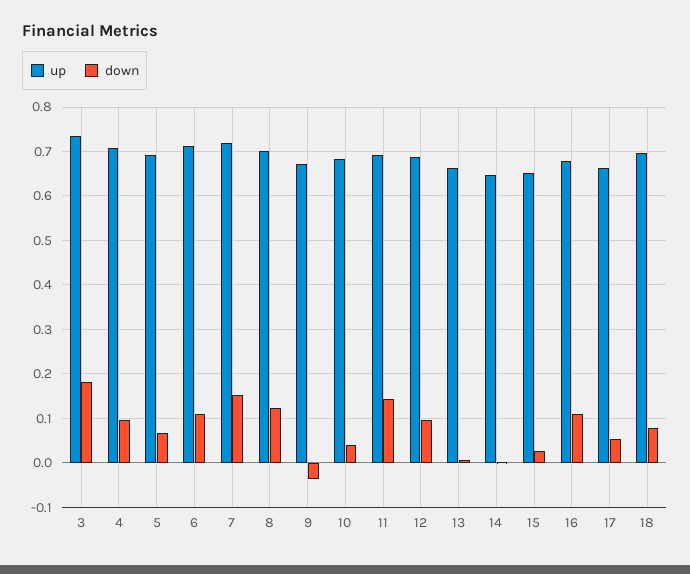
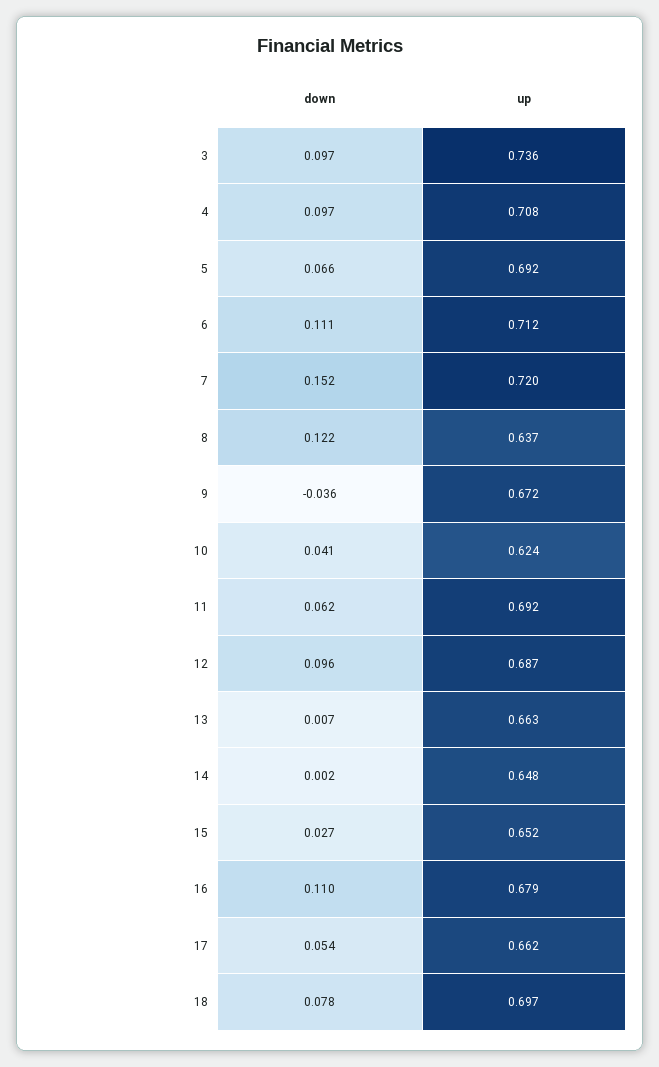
  {
    "up": {
      "3": 0.736,
      "4": 0.708,
      "5": 0.692,
      "6": 0.712,
      "7": 0.72,
-     "8": 0.7,
+     "8": 0.637,
      "9": 0.672,
-     "10": 0.68,
+     "10": 0.624,
      "11": 0.692,
      "12": 0.687,
      "13": 0.663,
      "14": 0.648,
      "15": 0.652,
      "16": 0.679,
      "17": 0.662,
      "18": 0.697
    },
    "down": {
-     "3": 0.18,
+     "3": 0.097,
      "4": 0.097,
      "5": 0.066,
      "6": 0.111,
      "7": 0.152,
      "8": 0.122,
      "9": -0.036,
      "10": 0.041,
-     "11": 0.14,
+     "11": 0.062,
      "12": 0.096,
      "13": 0.007,
      "14": 0.002,
      "15": 0.027,
      "16": 0.11,
      "17": 0.054,
      "18": 0.078
    }
  }

